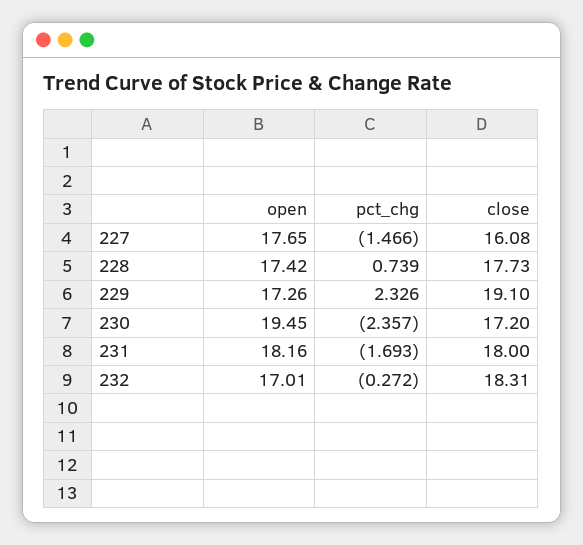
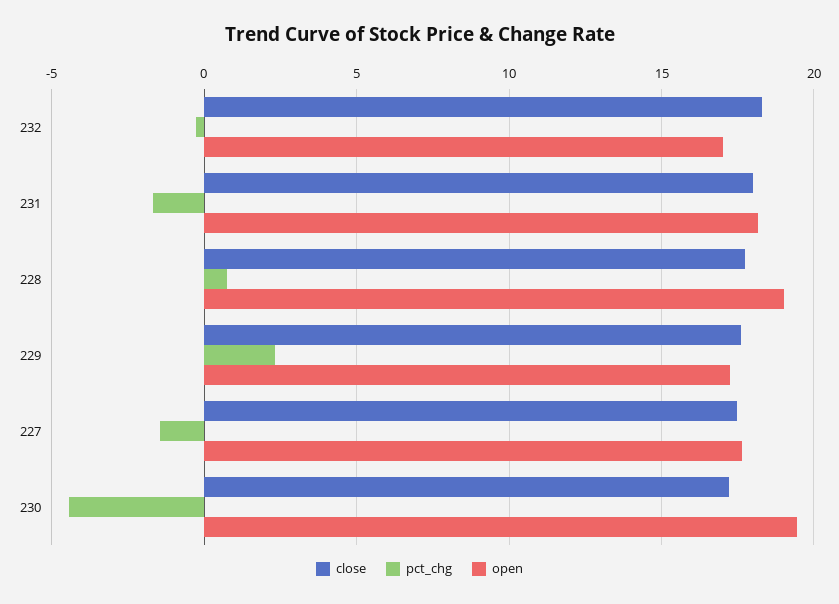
  {
    "open": {
      "227": 17.65,
-     "228": 17.42,
+     "228": 19,
      "229": 17.26,
      "230": 19.45,
      "231": 18.16,
      "232": 17.01
    },
    "pct_chg": {
      "227": -1.466,
      "228": 0.739,
      "229": 2.326,
-     "230": -2.357,
+     "230": -4.5,
      "231": -1.693,
      "232": -0.272
    },
    "close": {
-     "227": 16.08,
+     "227": 17.5,
      "228": 17.73,
-     "229": 19.1,
+     "229": 17.5,
      "230": 17.2,
      "231": 18,
      "232": 18.31
    }
  }

